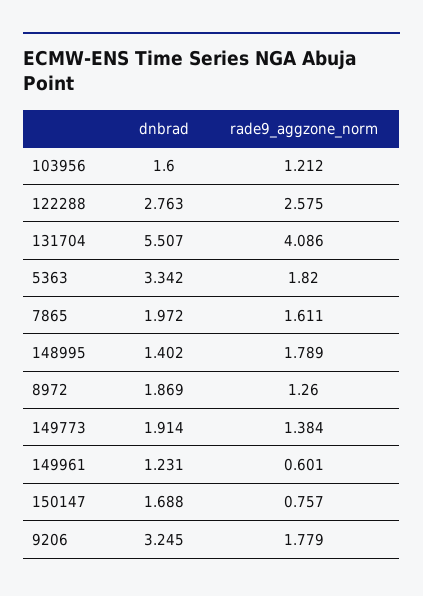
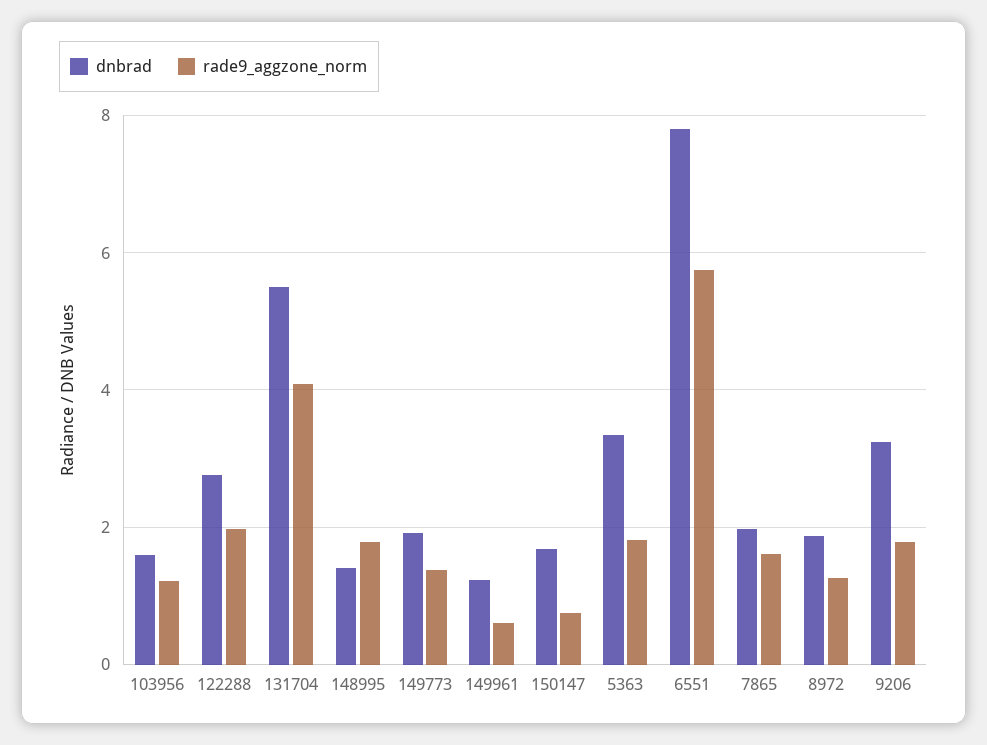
  {
    "dnbrad": {
      "103956": 1.6,
      "122288": 2.763,
      "131704": 5.507,
      "5363": 3.342,
      "7865": 1.972,
      "148995": 1.402,
      "8972": 1.869,
      "149773": 1.914,
      "149961": 1.231,
      "150147": 1.688,
-     "9206": 3.245
+     "9206": 3.245,
+     "6551": 7.8
    },
    "rade9_aggzone_norm": {
      "103956": 1.212,
-     "122288": 2.575,
+     "122288": 2,
      "131704": 4.086,
      "5363": 1.82,
      "7865": 1.611,
      "148995": 1.789,
      "8972": 1.26,
      "149773": 1.384,
      "149961": 0.601,
      "150147": 0.757,
-     "9206": 1.779
+     "9206": 1.779,
+     "6551": 5.8
    }
  }

